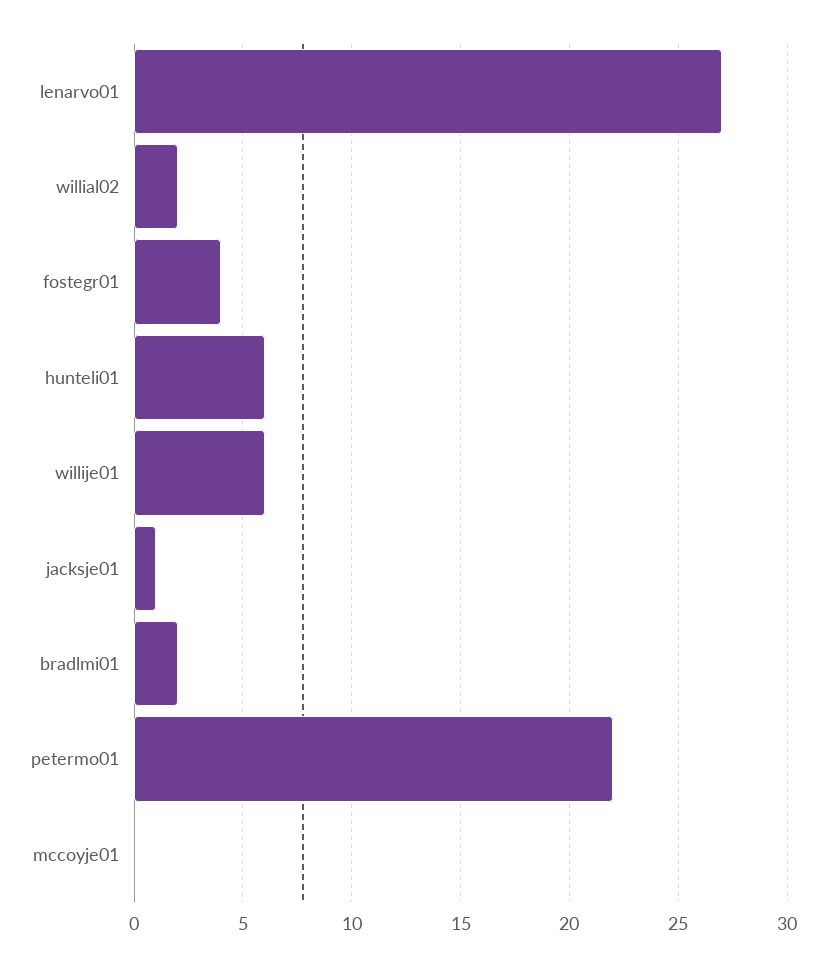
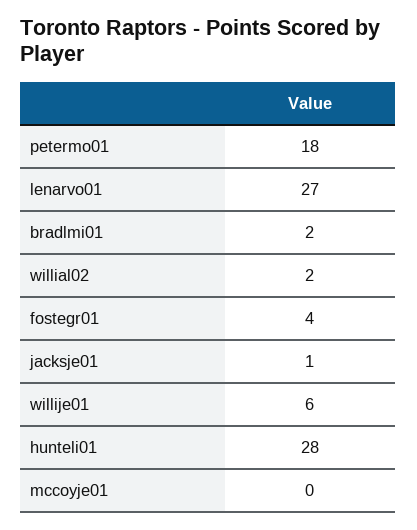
  {
    "lenarvo01": 27,
    "willial02": 2,
    "fostegr01": 4,
-   "hunteli01": 6,
+   "hunteli01": 28,
    "willije01": 6,
    "jacksje01": 1,
    "bradlmi01": 2,
-   "petermo01": 22,
+   "petermo01": 18,
    "mccoyje01": 0
  }

